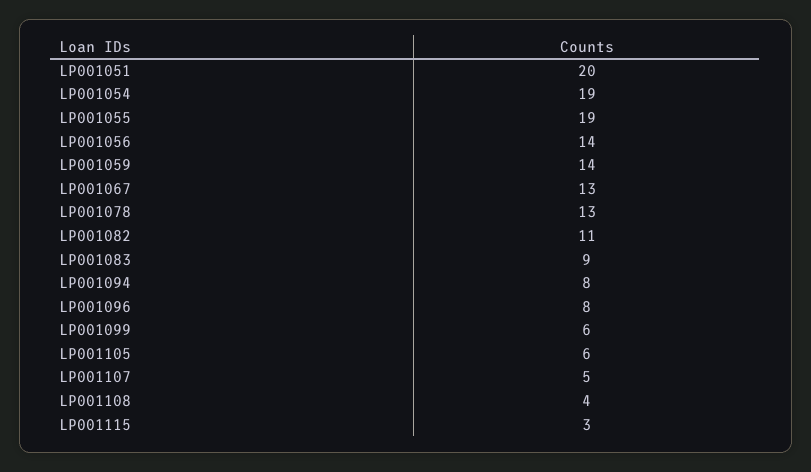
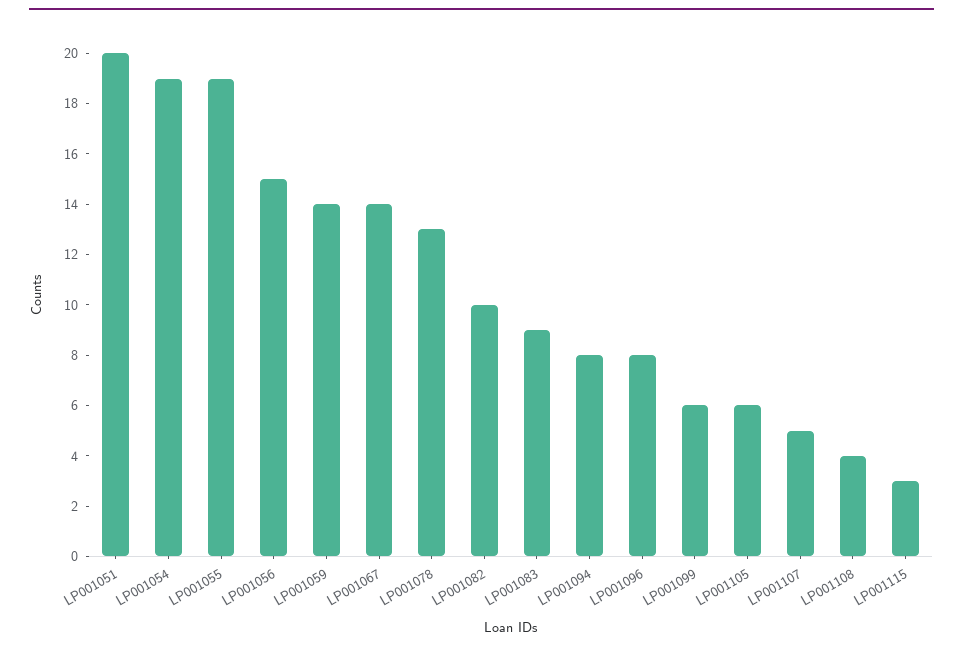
  {
    "LP001051": 20,
    "LP001054": 19,
    "LP001055": 19,
-   "LP001056": 14,
+   "LP001056": 15,
    "LP001059": 14,
-   "LP001067": 13,
+   "LP001067": 14,
    "LP001078": 13,
-   "LP001082": 11,
+   "LP001082": 10,
    "LP001083": 9,
    "LP001094": 8,
    "LP001096": 8,
    "LP001099": 6,
    "LP001105": 6,
    "LP001107": 5,
    "LP001108": 4,
    "LP001115": 3
  }

